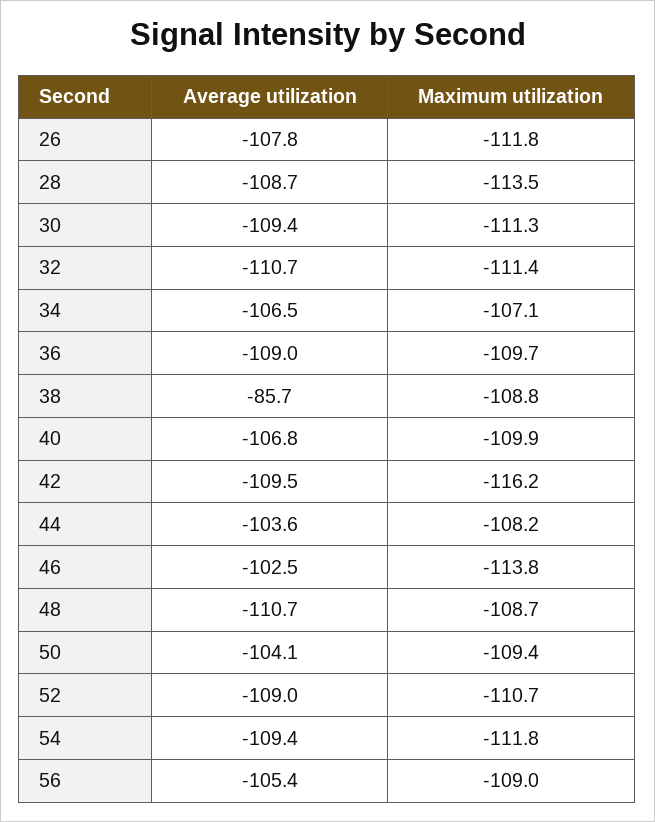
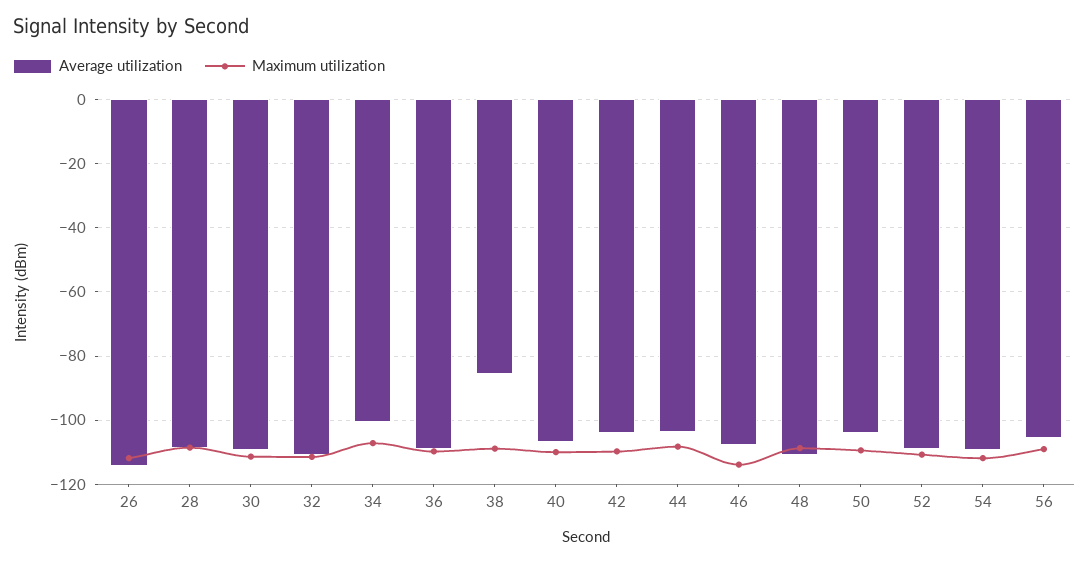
  {
    "Average utilization": {
-     "26": -107.8,
+     "26": -114,
      "28": -108.7,
      "30": -109.4,
      "32": -110.7,
-     "34": -106.5,
+     "34": -100,
      "36": -109,
      "38": -85.7,
      "40": -106.8,
-     "42": -109.5,
+     "42": -104,
      "44": -103.6,
-     "46": -102.5,
+     "46": -108,
      "48": -110.7,
      "50": -104.1,
      "52": -109,
      "54": -109.4,
      "56": -105.4
    },
    "Maximum utilization": {
      "26": -111.8,
-     "28": -113.5,
+     "28": -108,
      "30": -111.3,
      "32": -111.4,
      "34": -107.1,
      "36": -109.7,
      "38": -108.8,
      "40": -109.9,
-     "42": -116.2,
+     "42": -110,
      "44": -108.2,
      "46": -113.8,
      "48": -108.7,
      "50": -109.4,
      "52": -110.7,
      "54": -111.8,
      "56": -109
    }
  }

